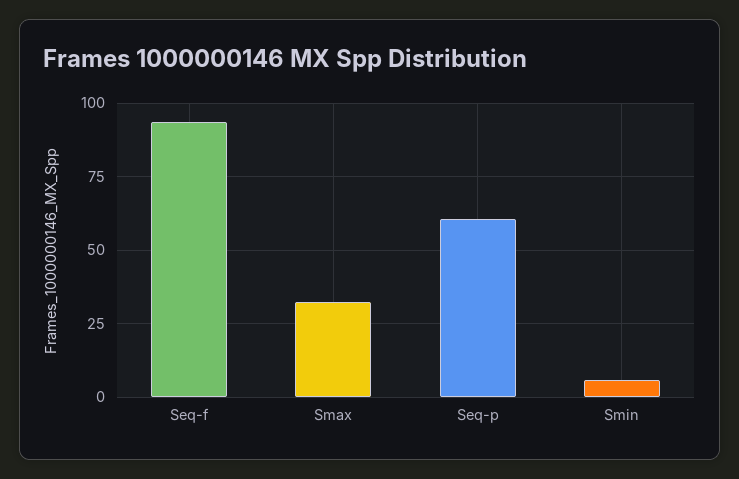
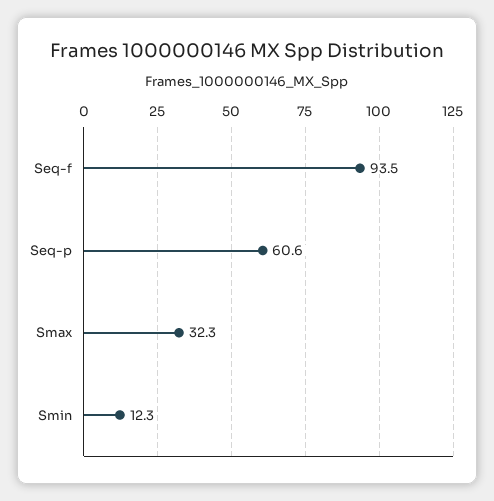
  {
    "Seq-f": 93.5,
    "Smax": 32.3,
    "Seq-p": 60.6,
-   "Smin": 5
+   "Smin": 12.3
  }

